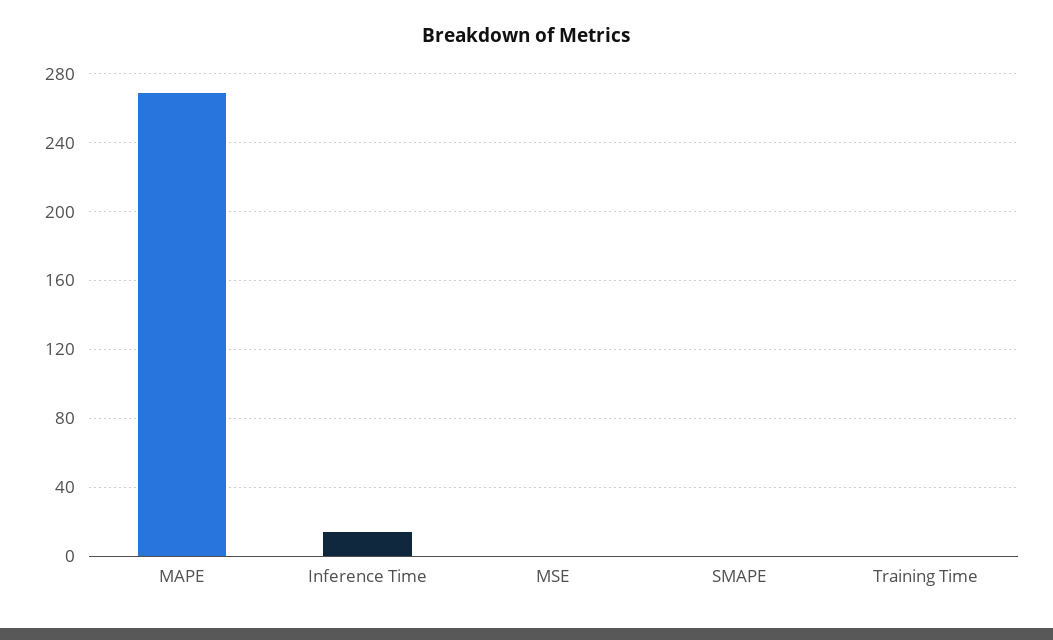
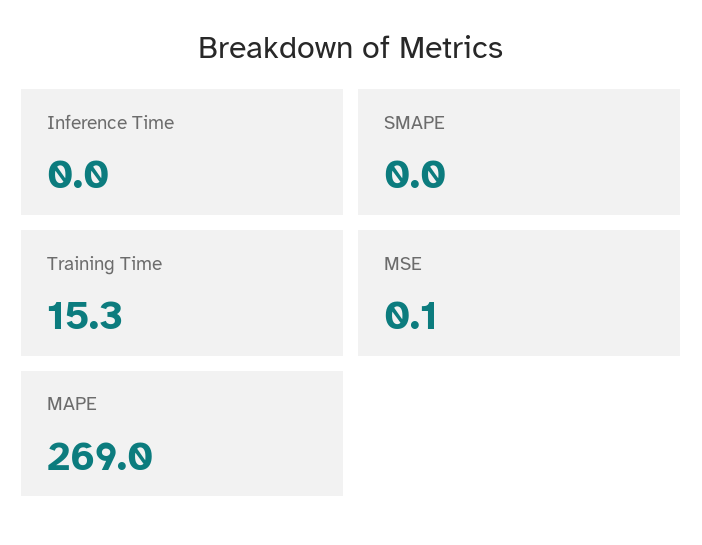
  {
    "MAPE": 269,
-   "Inference Time": 15,
+   "Inference Time": 0,
    "MSE": 0.1,
    "SMAPE": 0,
-   "Training Time": 0
+   "Training Time": 15.3
  }

